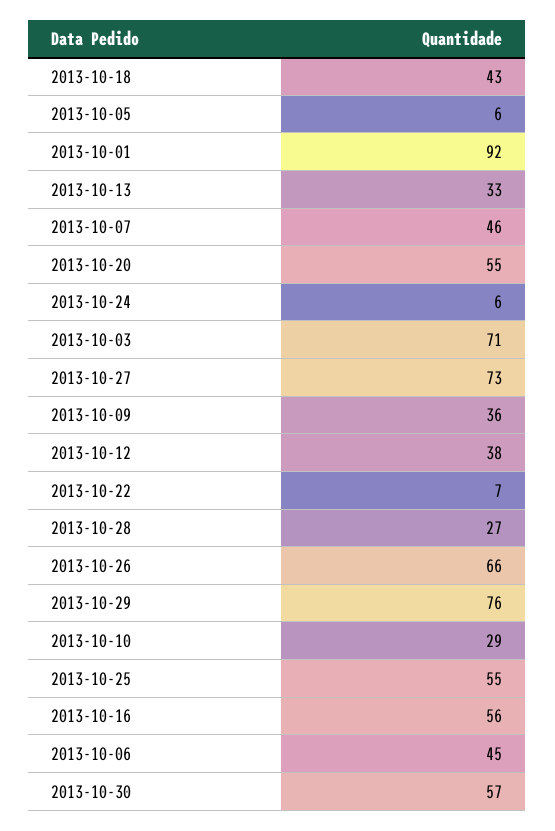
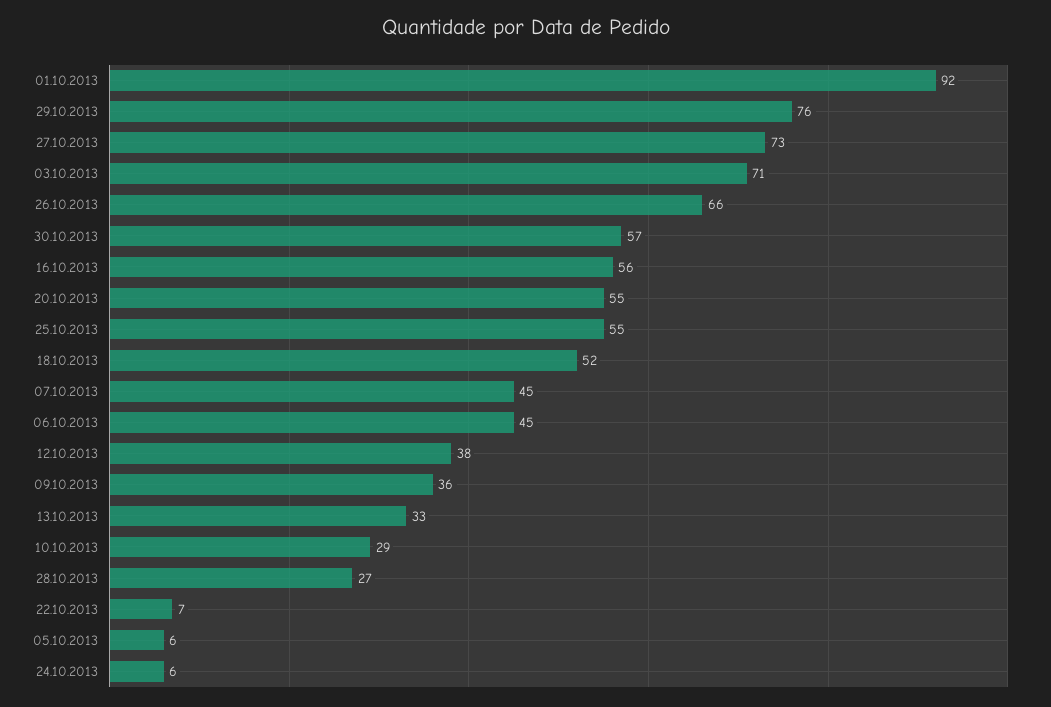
  {
-   "2013-10-18": 43,
+   "2013-10-18": 52,
    "2013-10-05": 6,
    "2013-10-01": 92,
    "2013-10-13": 33,
-   "2013-10-07": 46,
+   "2013-10-07": 45,
    "2013-10-20": 55,
    "2013-10-24": 6,
    "2013-10-03": 71,
    "2013-10-27": 73,
    "2013-10-09": 36,
    "2013-10-12": 38,
    "2013-10-22": 7,
    "2013-10-28": 27,
    "2013-10-26": 66,
    "2013-10-29": 76,
    "2013-10-10": 29,
    "2013-10-25": 55,
    "2013-10-16": 56,
    "2013-10-06": 45,
    "2013-10-30": 57
  }

